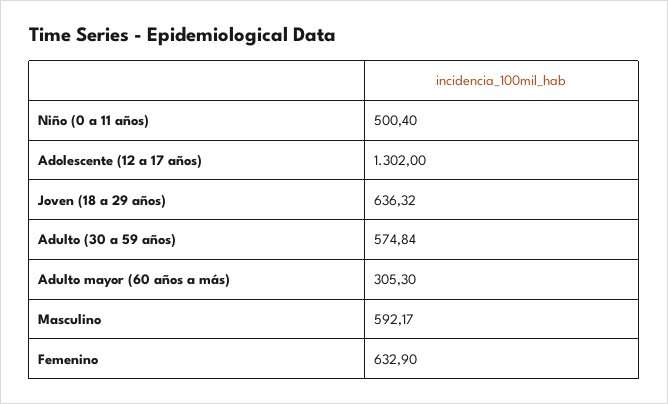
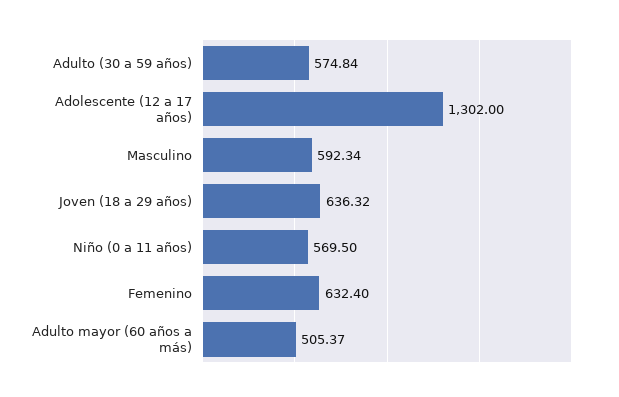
  {
-   "Niño (0 a 11 años)": 500.4,
+   "Niño (0 a 11 años)": 569.5,
    "Adolescente (12 a 17 años)": 1302,
    "Joven (18 a 29 años)": 636.32,
    "Adulto (30 a 59 años)": 574.84,
-   "Adulto mayor (60 años a más)": 305.3,
+   "Adulto mayor (60 años a más)": 505.37,
-   "Masculino": 592.17,
+   "Masculino": 592.34,
-   "Femenino": 632.9
+   "Femenino": 632.4
  }

